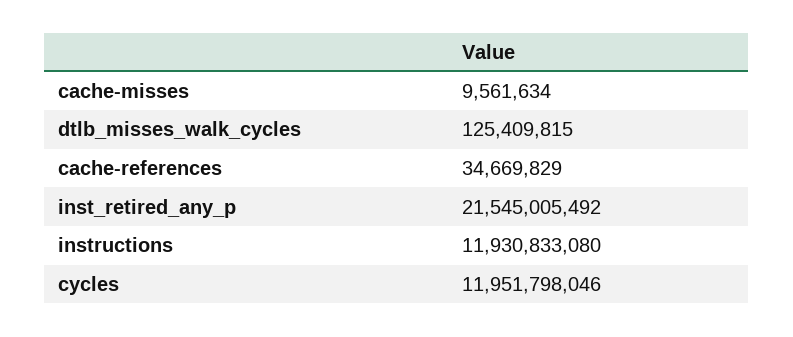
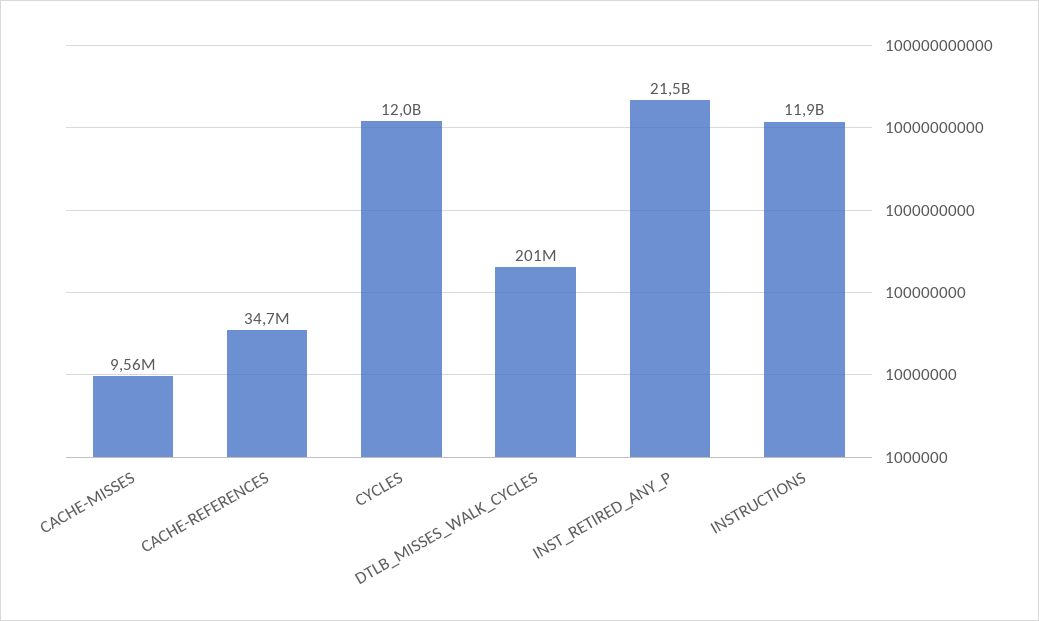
  {
    "cache-misses": 9561634,
-   "dtlb_misses_walk_cycles": 125409815,
+   "dtlb_misses_walk_cycles": 201000000,
    "cache-references": 34669829,
    "inst_retired_any_p": 21545005492,
    "instructions": 11930833080,
    "cycles": 11951798046
  }

